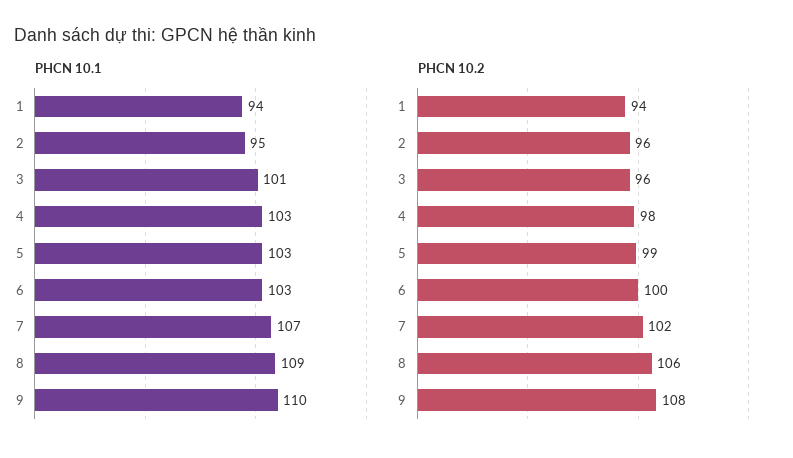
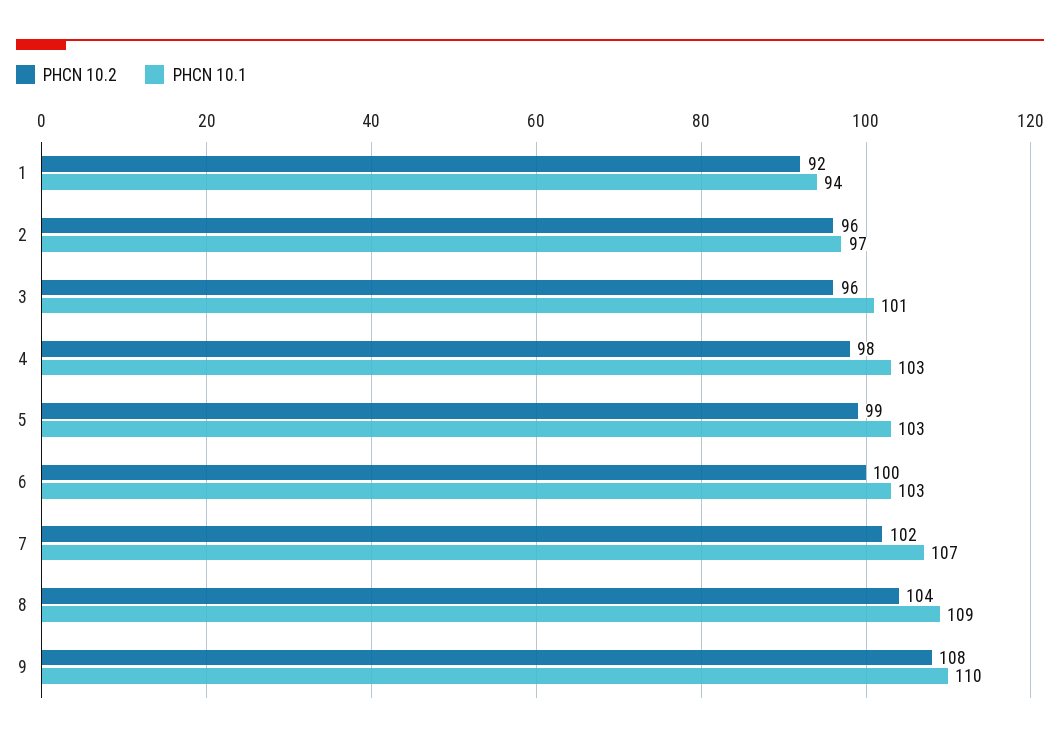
  {
    "PHCN 10.1": {
      "1": 94,
-     "2": 95,
+     "2": 97,
      "3": 101,
      "4": 103,
      "5": 103,
      "6": 103,
      "7": 107,
      "8": 109,
      "9": 110
    },
    "PHCN 10.2": {
-     "1": 94,
+     "1": 92,
      "2": 96,
      "3": 96,
      "4": 98,
      "5": 99,
      "6": 100,
      "7": 102,
-     "8": 106,
+     "8": 104,
      "9": 108
    }
  }

